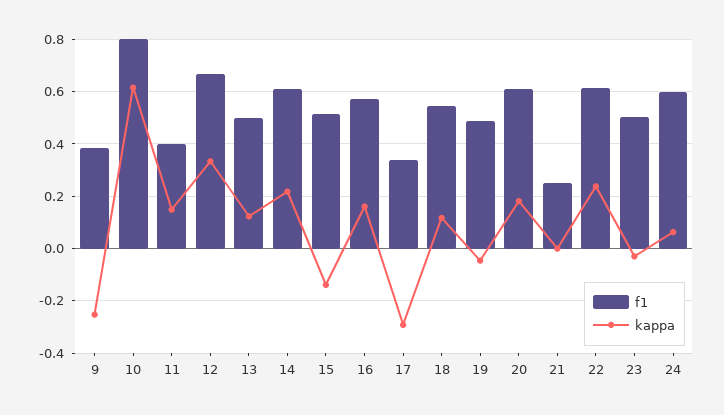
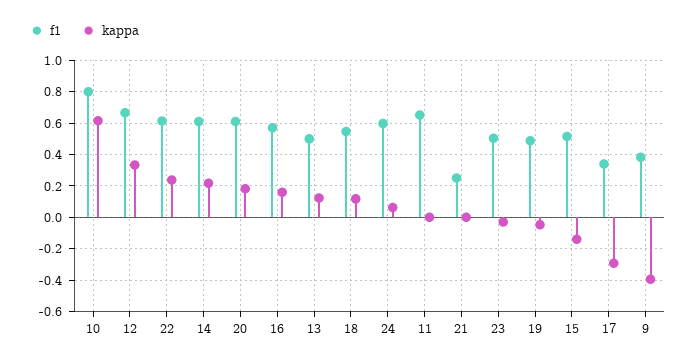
  {
    "f1": {
      "9": 0.375,
      "10": 0.8,
-     "11": 0.4,
+     "11": 0.65,
      "12": 0.675,
      "13": 0.5,
      "14": 0.6,
      "15": 0.525,
      "16": 0.575,
      "17": 0.35,
      "18": 0.55,
      "19": 0.5,
      "20": 0.6,
      "21": 0.25,
      "22": 0.625,
      "23": 0.5,
      "24": 0.6
    },
    "kappa": {
-     "9": -0.25,
+     "9": -0.4,
      "10": 0.625,
-     "11": 0.15,
+     "11": 0,
      "12": 0.325,
      "13": 0.125,
      "14": 0.225,
      "15": -0.15,
      "16": 0.15,
      "17": -0.3,
      "18": 0.125,
      "19": -0.05,
      "20": 0.175,
      "21": 0,
      "22": 0.25,
      "23": -0.025,
      "24": 0.075
    }
  }

